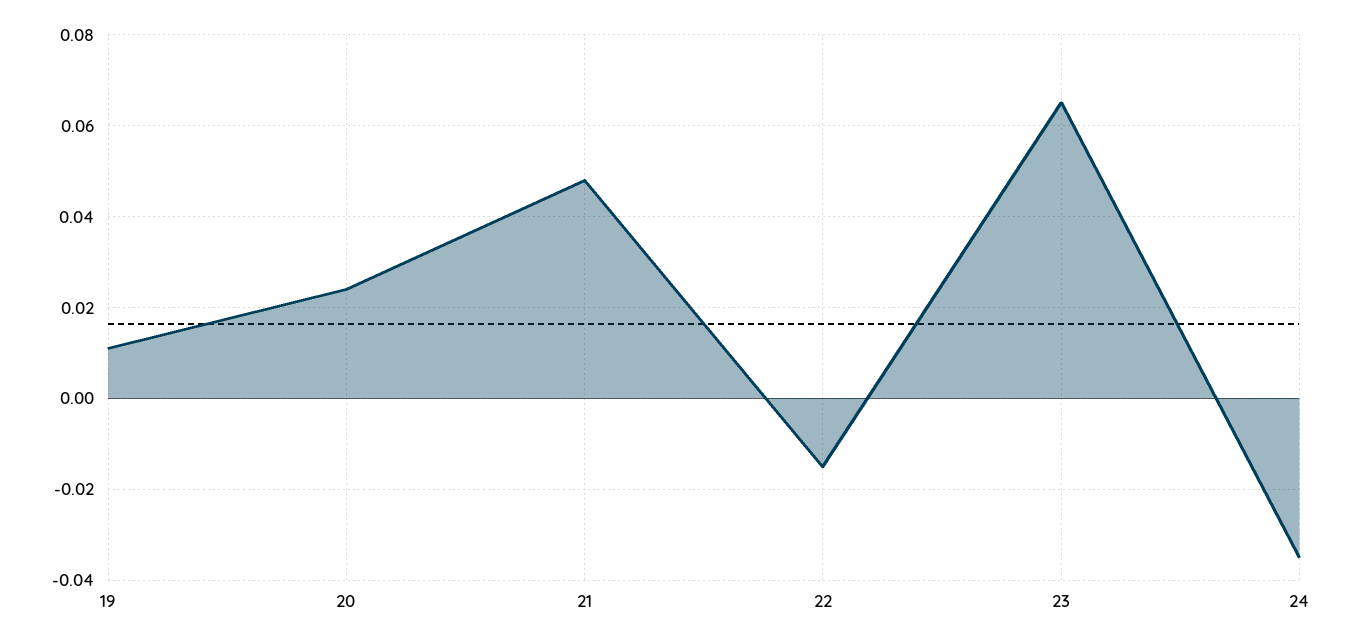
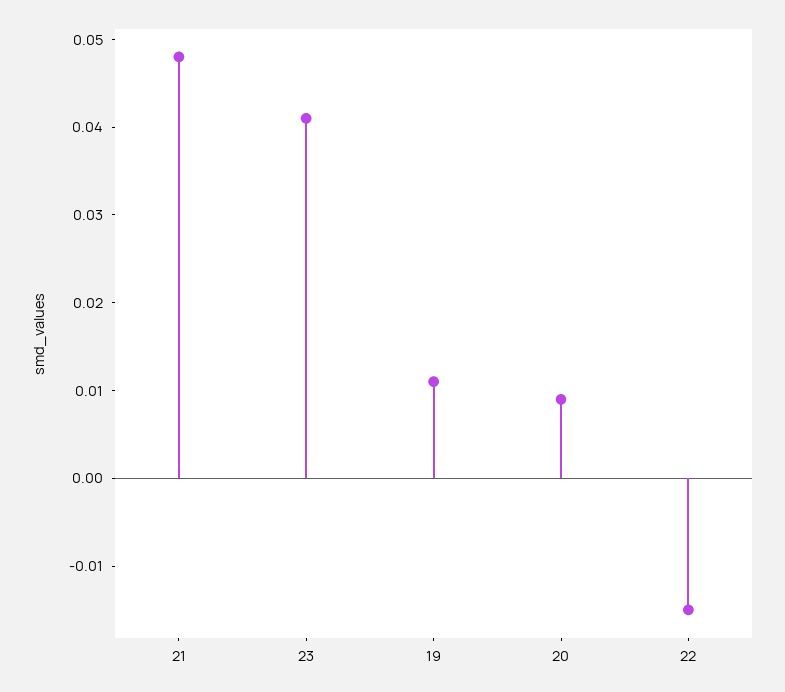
  {
    "19": 0.011,
-   "20": 0.025,
+   "20": 0.009,
    "21": 0.048,
    "22": -0.015,
-   "23": 0.065,
+   "23": 0.041
-   "24": -0.035
  }

